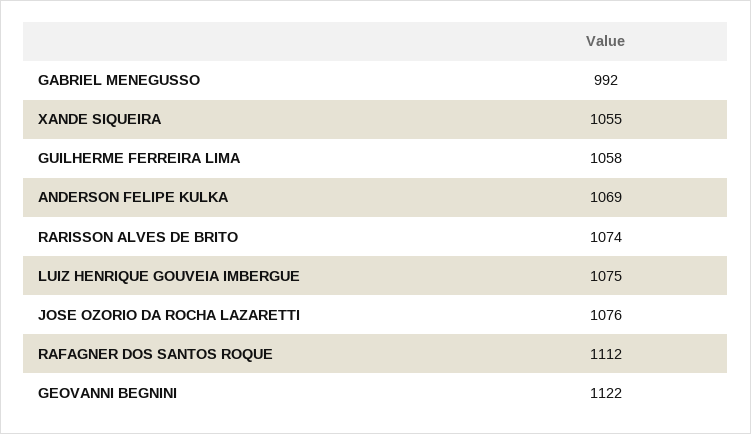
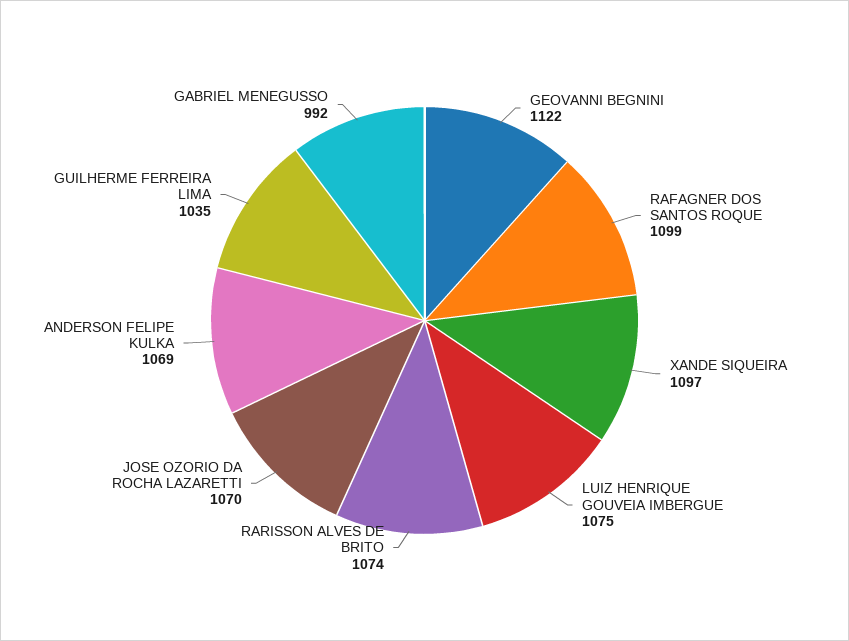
  {
    "GABRIEL MENEGUSSO": 992,
-   "XANDE SIQUEIRA": 1055,
+   "XANDE SIQUEIRA": 1097,
-   "GUILHERME FERREIRA LIMA": 1058,
+   "GUILHERME FERREIRA LIMA": 1035,
    "ANDERSON FELIPE KULKA": 1069,
    "RARISSON ALVES DE BRITO": 1074,
    "LUIZ HENRIQUE GOUVEIA IMBERGUE": 1075,
-   "JOSE OZORIO DA ROCHA LAZARETTI": 1076,
+   "JOSE OZORIO DA ROCHA LAZARETTI": 1070,
-   "RAFAGNER DOS SANTOS ROQUE": 1112,
+   "RAFAGNER DOS SANTOS ROQUE": 1099,
    "GEOVANNI BEGNINI": 1122
  }

